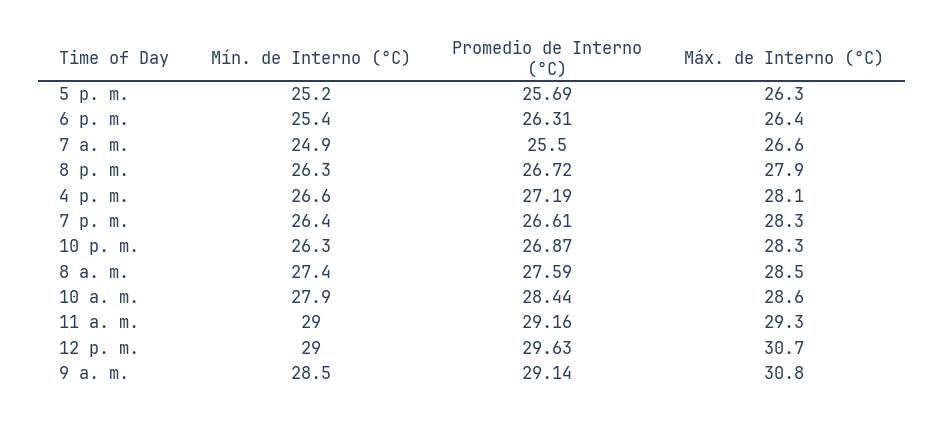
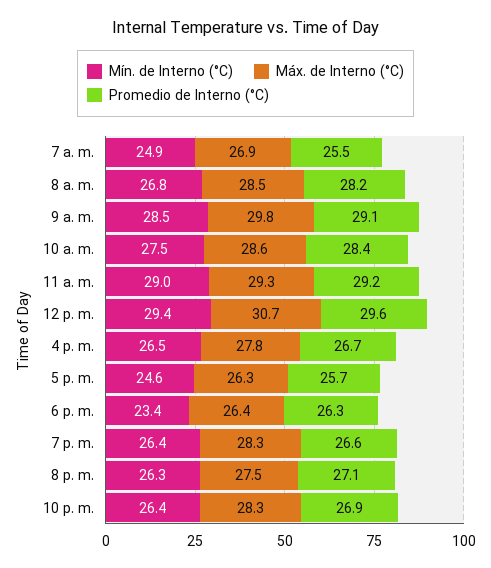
  {
    "Mín. de Interno (°C)": {
-     "5 p. m.": 25.2,
+     "5 p. m.": 24.6,
-     "6 p. m.": 25.4,
+     "6 p. m.": 23.4,
      "7 a. m.": 24.9,
      "8 p. m.": 26.3,
-     "4 p. m.": 26.6,
+     "4 p. m.": 26.5,
      "7 p. m.": 26.4,
-     "10 p. m.": 26.3,
+     "10 p. m.": 26.4,
-     "8 a. m.": 27.4,
+     "8 a. m.": 26.8,
-     "10 a. m.": 27.9,
+     "10 a. m.": 27.5,
      "11 a. m.": 29,
-     "12 p. m.": 29,
+     "12 p. m.": 29.4,
      "9 a. m.": 28.5
    },
    "Promedio de Interno (°C)": {
      "5 p. m.": 25.69,
      "6 p. m.": 26.31,
      "7 a. m.": 25.5,
-     "8 p. m.": 26.72,
+     "8 p. m.": 27.1,
-     "4 p. m.": 27.19,
+     "4 p. m.": 26.7,
      "7 p. m.": 26.61,
      "10 p. m.": 26.87,
-     "8 a. m.": 27.59,
+     "8 a. m.": 28.2,
      "10 a. m.": 28.44,
      "11 a. m.": 29.16,
      "12 p. m.": 29.63,
      "9 a. m.": 29.14
    },
    "Máx. de Interno (°C)": {
      "5 p. m.": 26.3,
      "6 p. m.": 26.4,
-     "7 a. m.": 26.6,
+     "7 a. m.": 26.9,
-     "8 p. m.": 27.9,
+     "8 p. m.": 27.5,
-     "4 p. m.": 28.1,
+     "4 p. m.": 27.8,
      "7 p. m.": 28.3,
      "10 p. m.": 28.3,
      "8 a. m.": 28.5,
      "10 a. m.": 28.6,
      "11 a. m.": 29.3,
      "12 p. m.": 30.7,
-     "9 a. m.": 30.8
+     "9 a. m.": 29.8
    }
  }

